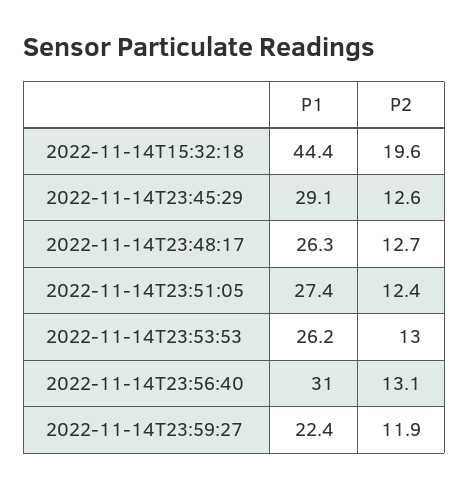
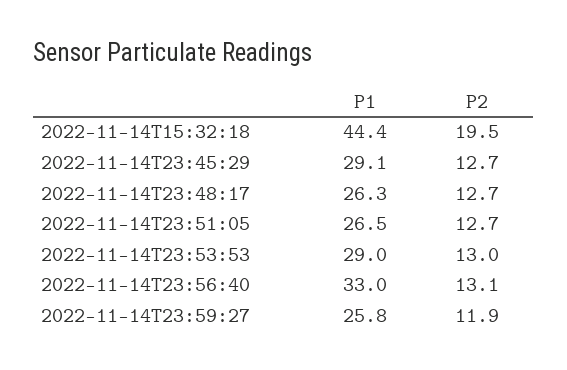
  {
    "P1": {
      "2022-11-14T15:32:18": 44.4,
      "2022-11-14T23:45:29": 29.1,
      "2022-11-14T23:48:17": 26.3,
-     "2022-11-14T23:51:05": 27.4,
+     "2022-11-14T23:51:05": 26.5,
-     "2022-11-14T23:53:53": 26.2,
+     "2022-11-14T23:53:53": 29,
-     "2022-11-14T23:56:40": 31,
+     "2022-11-14T23:56:40": 33,
-     "2022-11-14T23:59:27": 22.4
+     "2022-11-14T23:59:27": 25.8
    },
    "P2": {
-     "2022-11-14T15:32:18": 19.6,
+     "2022-11-14T15:32:18": 19.5,
-     "2022-11-14T23:45:29": 12.6,
+     "2022-11-14T23:45:29": 12.7,
      "2022-11-14T23:48:17": 12.7,
-     "2022-11-14T23:51:05": 12.4,
+     "2022-11-14T23:51:05": 12.7,
      "2022-11-14T23:53:53": 13,
      "2022-11-14T23:56:40": 13.1,
      "2022-11-14T23:59:27": 11.9
    }
  }

